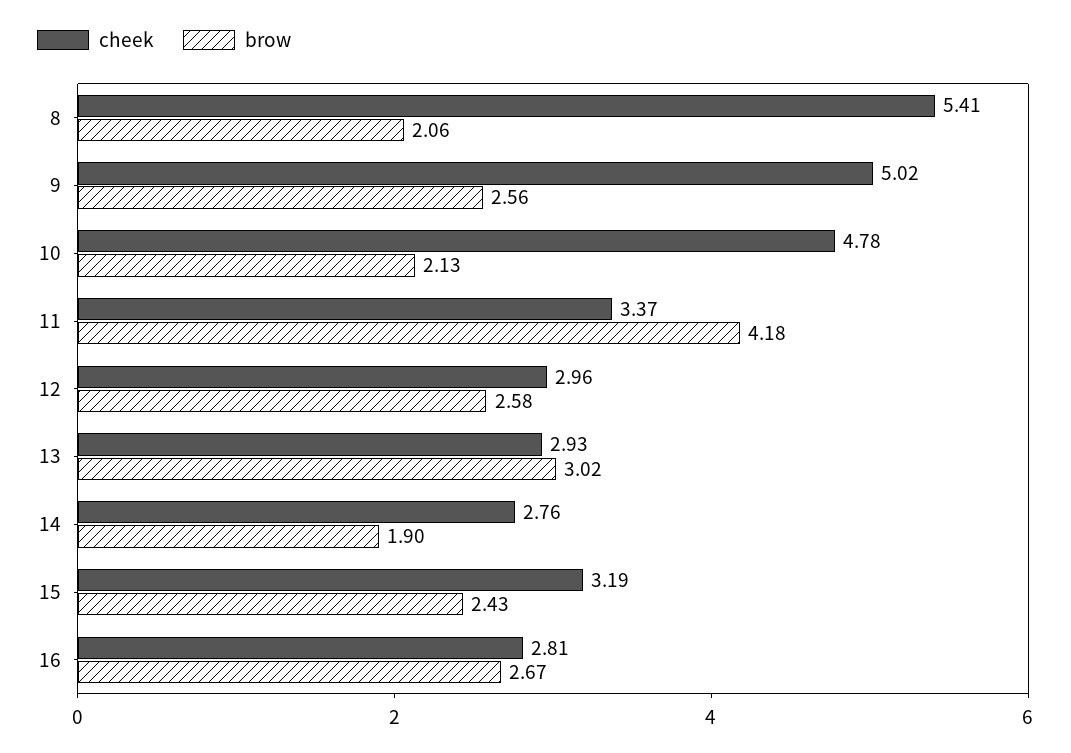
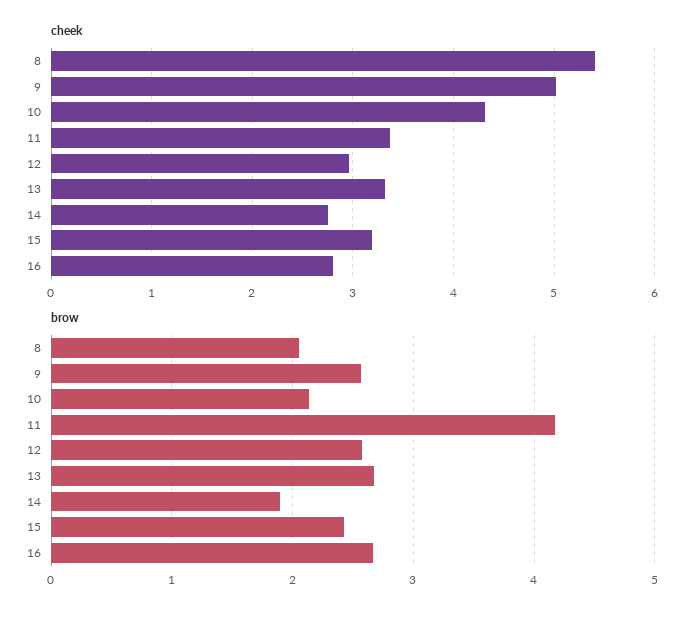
  {
    "cheek": {
      "8": 5.41,
      "9": 5.02,
-     "10": 4.78,
+     "10": 4.3,
      "11": 3.37,
      "12": 2.96,
-     "13": 2.93,
+     "13": 3.3,
      "14": 2.76,
      "15": 3.19,
      "16": 2.81
    },
    "brow": {
      "8": 2.06,
      "9": 2.56,
      "10": 2.13,
      "11": 4.18,
      "12": 2.58,
-     "13": 3.02,
+     "13": 2.7,
      "14": 1.9,
      "15": 2.43,
      "16": 2.67
    }
  }

